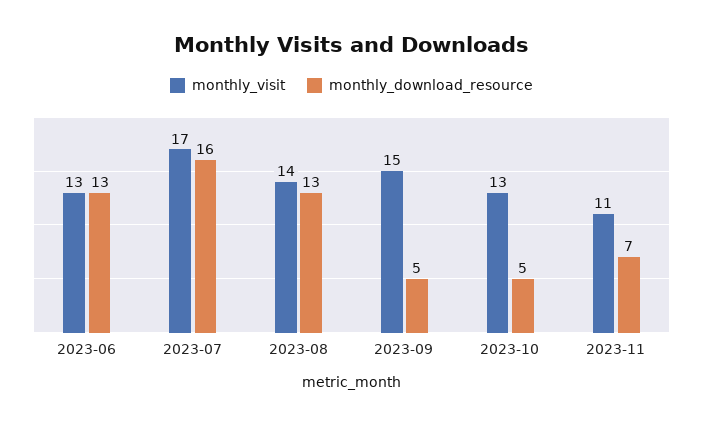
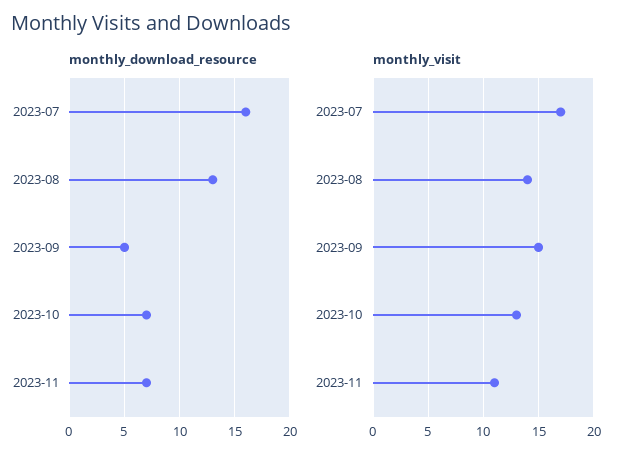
  {
    "monthly_visit": {
-     "2023-06": 13,
      "2023-07": 17,
      "2023-08": 14,
      "2023-09": 15,
      "2023-10": 13,
      "2023-11": 11
    },
    "monthly_download_resource": {
-     "2023-06": 13,
      "2023-07": 16,
      "2023-08": 13,
      "2023-09": 5,
-     "2023-10": 5,
+     "2023-10": 7,
      "2023-11": 7
    }
  }

